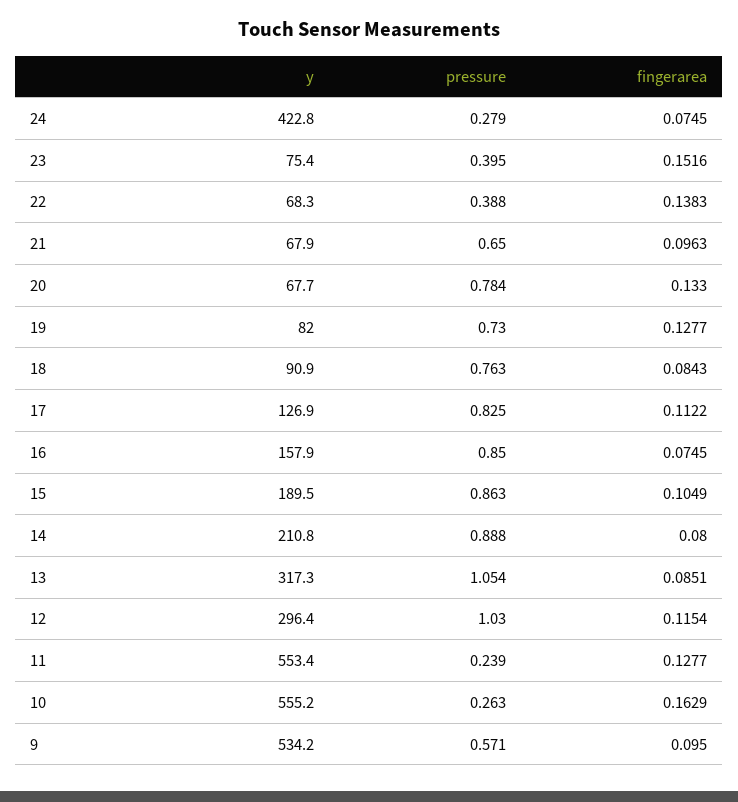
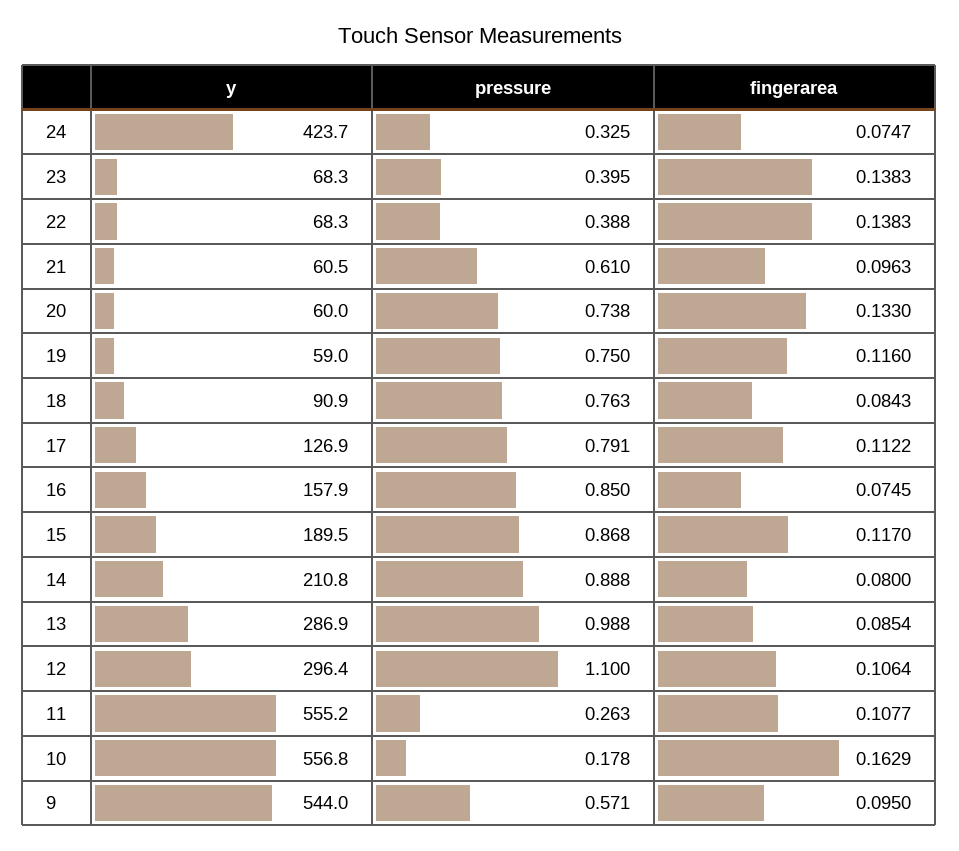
  {
    "y": {
-     "24": 422.8,
+     "24": 423.7,
-     "23": 75.4,
+     "23": 68.3,
      "22": 68.3,
-     "21": 67.9,
+     "21": 60.5,
-     "20": 67.7,
+     "20": 60,
-     "19": 82,
+     "19": 59,
      "18": 90.9,
      "17": 126.9,
      "16": 157.9,
      "15": 189.5,
      "14": 210.8,
-     "13": 317.3,
+     "13": 286.9,
      "12": 296.4,
-     "11": 553.4,
+     "11": 555.2,
-     "10": 555.2,
+     "10": 556.8,
-     "9": 534.2
+     "9": 544
    },
    "pressure": {
-     "24": 0.279,
+     "24": 0.325,
      "23": 0.395,
      "22": 0.388,
-     "21": 0.65,
+     "21": 0.61,
-     "20": 0.784,
+     "20": 0.738,
-     "19": 0.73,
+     "19": 0.75,
      "18": 0.763,
-     "17": 0.825,
+     "17": 0.791,
      "16": 0.85,
-     "15": 0.863,
+     "15": 0.868,
      "14": 0.888,
-     "13": 1.054,
+     "13": 0.988,
-     "12": 1.03,
+     "12": 1.1,
-     "11": 0.239,
+     "11": 0.263,
-     "10": 0.263,
+     "10": 0.178,
      "9": 0.571
    },
    "fingerarea": {
-     "24": 0.0745,
+     "24": 0.0747,
-     "23": 0.1516,
+     "23": 0.1383,
      "22": 0.1383,
      "21": 0.0963,
      "20": 0.133,
-     "19": 0.1277,
+     "19": 0.116,
      "18": 0.0843,
      "17": 0.1122,
      "16": 0.0745,
-     "15": 0.1049,
+     "15": 0.117,
      "14": 0.08,
-     "13": 0.0851,
+     "13": 0.0854,
-     "12": 0.1154,
+     "12": 0.1064,
-     "11": 0.1277,
+     "11": 0.1077,
      "10": 0.1629,
      "9": 0.095
    }
  }

